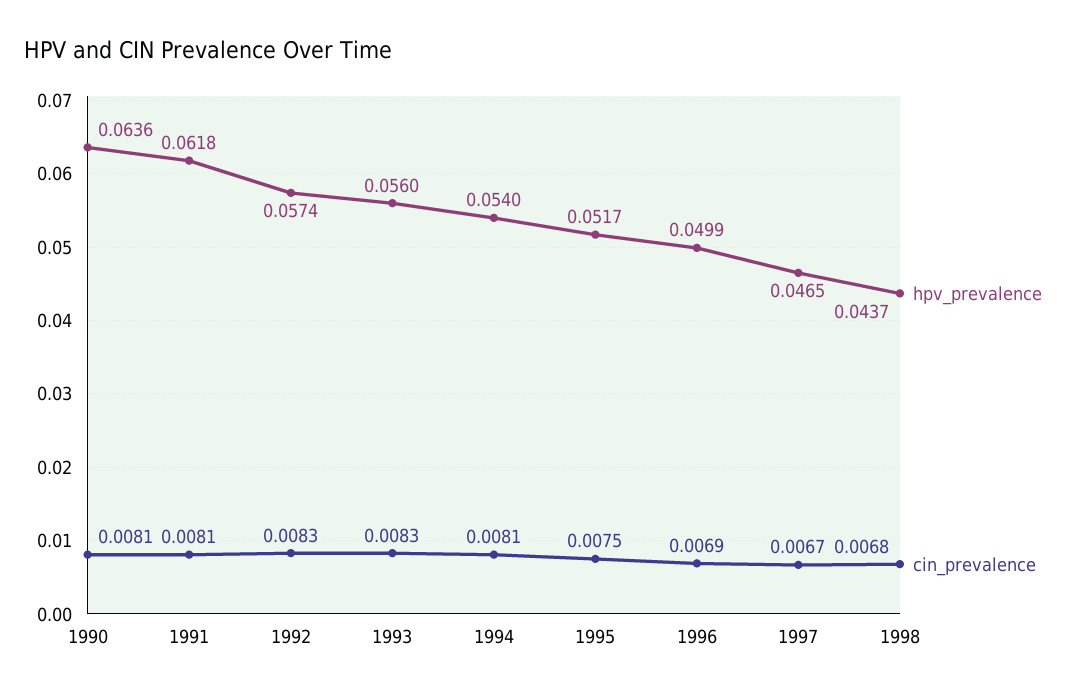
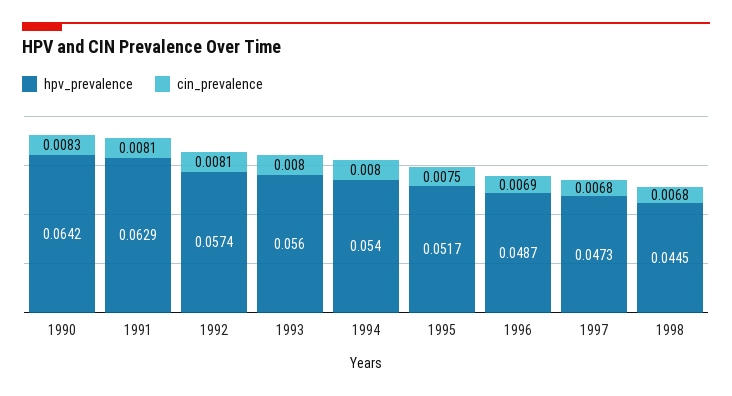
  {
    "hpv_prevalence": {
-     "1990": 0.0636,
+     "1990": 0.0642,
-     "1991": 0.0618,
+     "1991": 0.0629,
      "1992": 0.0574,
      "1993": 0.056,
      "1994": 0.054,
      "1995": 0.0517,
-     "1996": 0.0499,
+     "1996": 0.0487,
-     "1997": 0.0465,
+     "1997": 0.0473,
-     "1998": 0.0437
+     "1998": 0.0445
    },
    "cin_prevalence": {
-     "1990": 0.0081,
+     "1990": 0.0083,
      "1991": 0.0081,
-     "1992": 0.0083,
+     "1992": 0.0081,
-     "1993": 0.0083,
+     "1993": 0.008,
-     "1994": 0.0081,
+     "1994": 0.008,
      "1995": 0.0075,
      "1996": 0.0069,
-     "1997": 0.0067,
+     "1997": 0.0068,
      "1998": 0.0068
    }
  }

